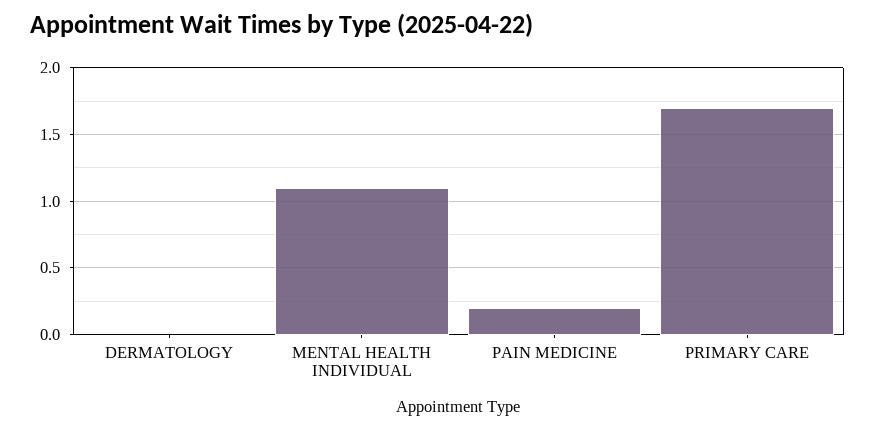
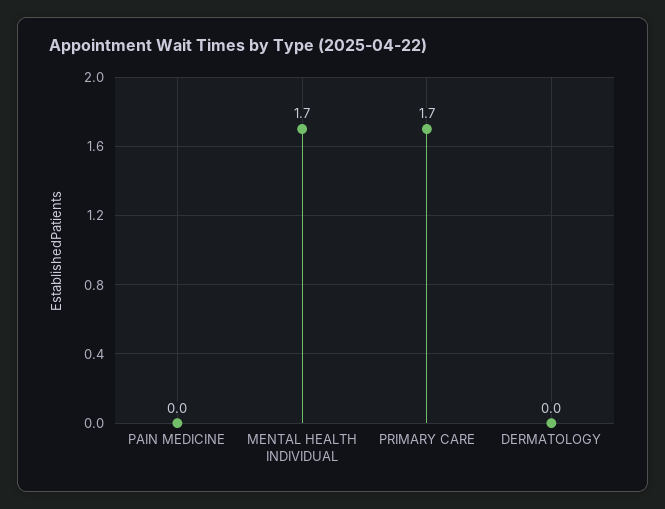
  {
    "DERMATOLOGY": 0,
-   "MENTAL HEALTH INDIVIDUAL": 1.1,
+   "MENTAL HEALTH INDIVIDUAL": 1.7,
-   "PAIN MEDICINE": 0.2,
+   "PAIN MEDICINE": 0,
    "PRIMARY CARE": 1.7
  }

